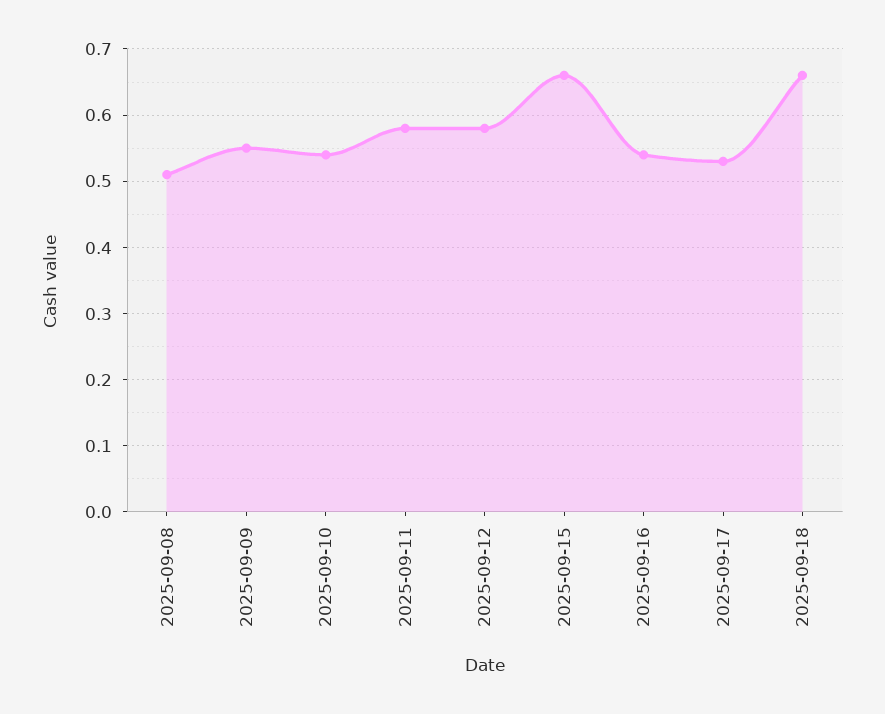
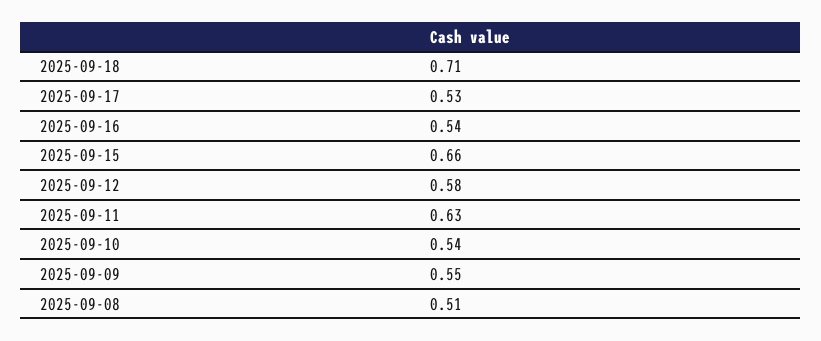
  {
    "2025-09-08": 0.51,
    "2025-09-09": 0.55,
    "2025-09-10": 0.54,
-   "2025-09-11": 0.58,
+   "2025-09-11": 0.63,
    "2025-09-12": 0.58,
    "2025-09-15": 0.66,
    "2025-09-16": 0.54,
    "2025-09-17": 0.53,
-   "2025-09-18": 0.66
+   "2025-09-18": 0.71
  }

